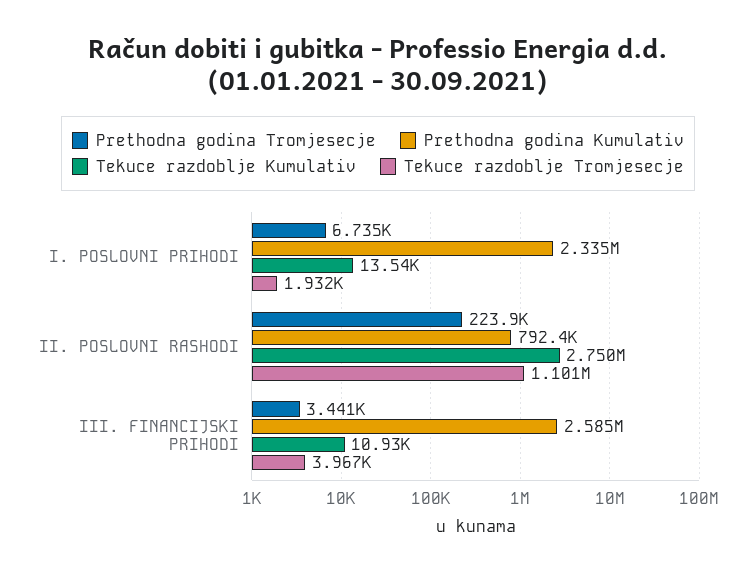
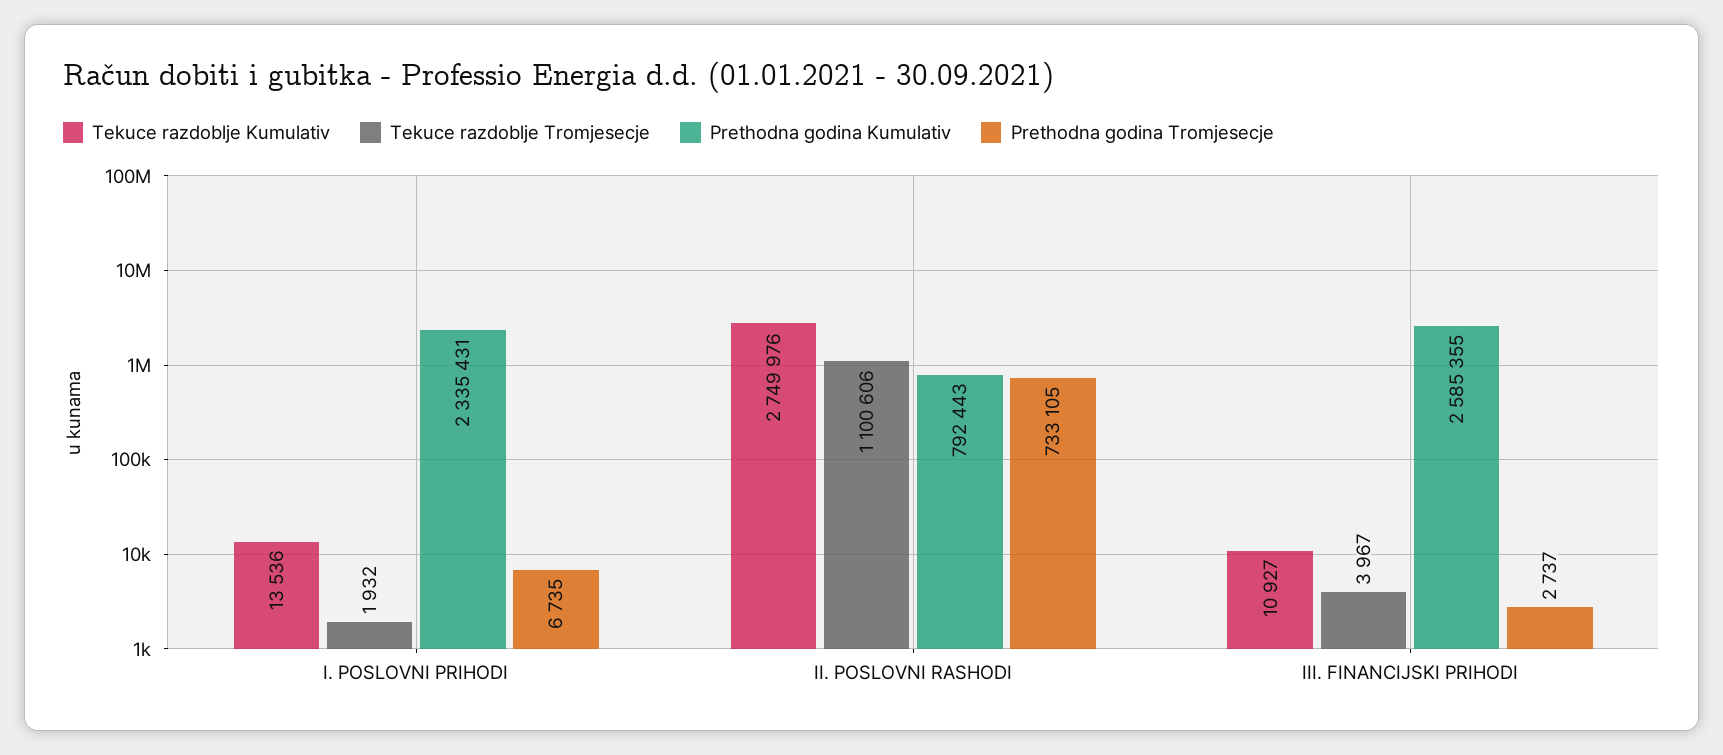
  {
    "Prethodna godina Tromjesecje": {
      "I. POSLOVNI PRIHODI": 6735,
-     "II. POSLOVNI RASHODI": 223900,
+     "II. POSLOVNI RASHODI": 733105,
-     "III. FINANCIJSKI PRIHODI": 3441
+     "III. FINANCIJSKI PRIHODI": 2737
    },
    "Prethodna godina Kumulativ": {
      "I. POSLOVNI PRIHODI": 2335431,
      "II. POSLOVNI RASHODI": 792443,
      "III. FINANCIJSKI PRIHODI": 2585355
    },
    "Tekuce razdoblje Kumulativ": {
      "I. POSLOVNI PRIHODI": 13536,
      "II. POSLOVNI RASHODI": 2749976,
      "III. FINANCIJSKI PRIHODI": 10927
    },
    "Tekuce razdoblje Tromjesecje": {
      "I. POSLOVNI PRIHODI": 1932,
      "II. POSLOVNI RASHODI": 1100606,
      "III. FINANCIJSKI PRIHODI": 3967
    }
  }

